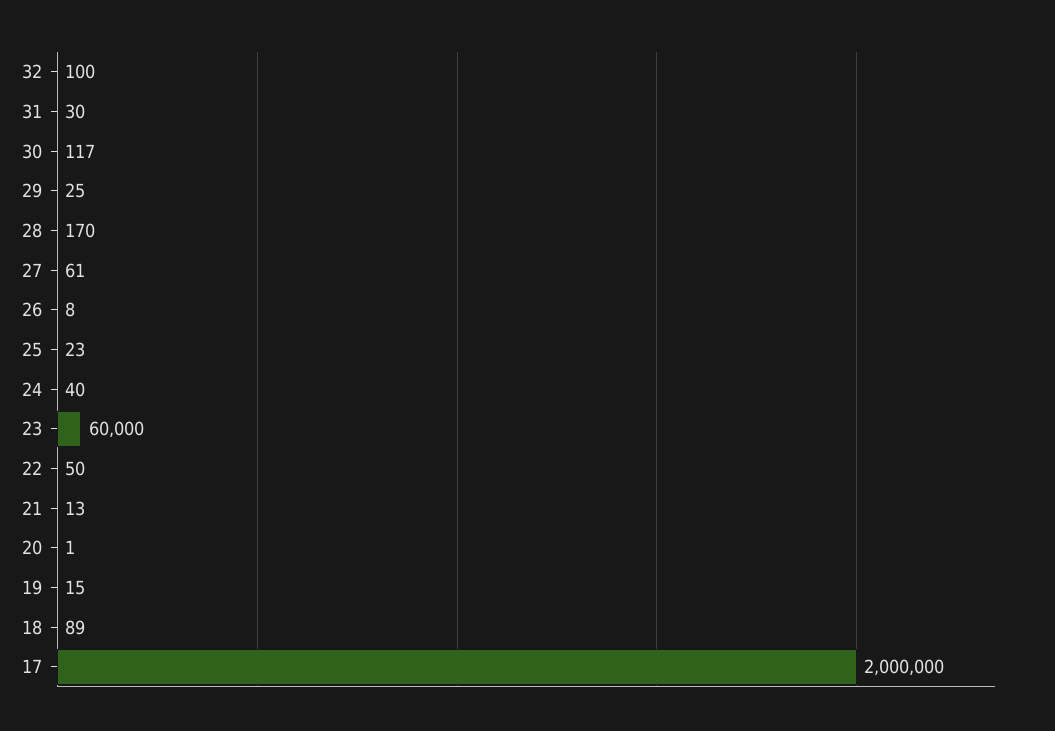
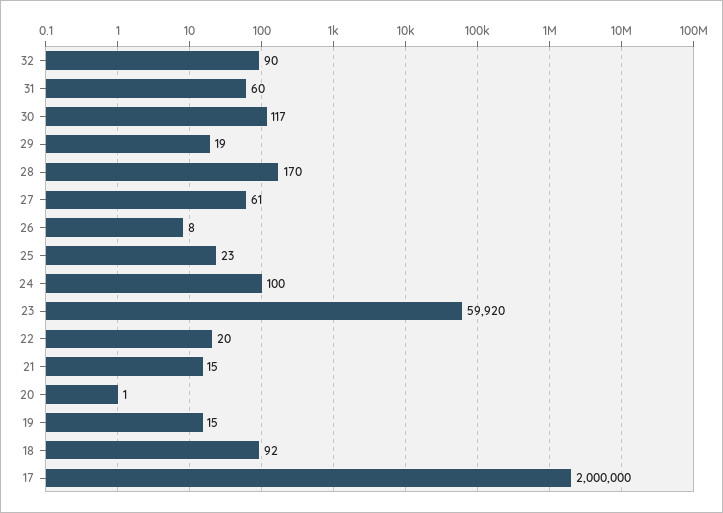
  {
-   "32": 100,
+   "32": 90,
-   "31": 30,
+   "31": 60,
    "30": 117,
-   "29": 25,
+   "29": 19,
    "28": 170,
    "27": 61,
    "26": 8,
    "25": 23,
-   "24": 40,
+   "24": 100,
-   "23": 60000,
+   "23": 59920,
-   "22": 50,
+   "22": 20,
-   "21": 13,
+   "21": 15,
    "20": 1,
    "19": 15,
-   "18": 89,
+   "18": 92,
    "17": 2000000
  }

